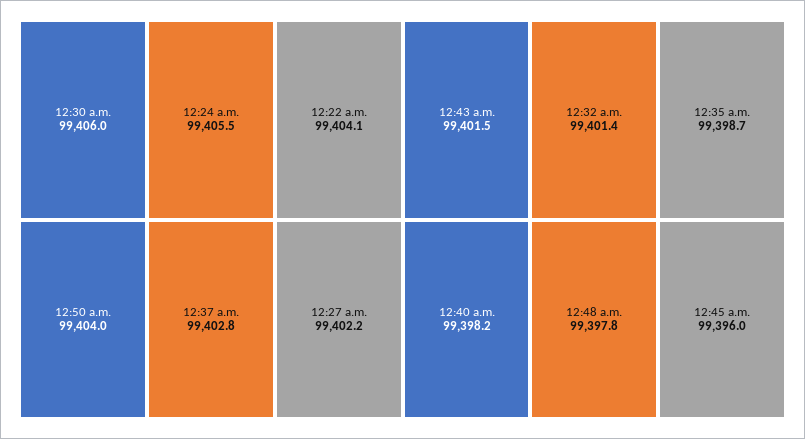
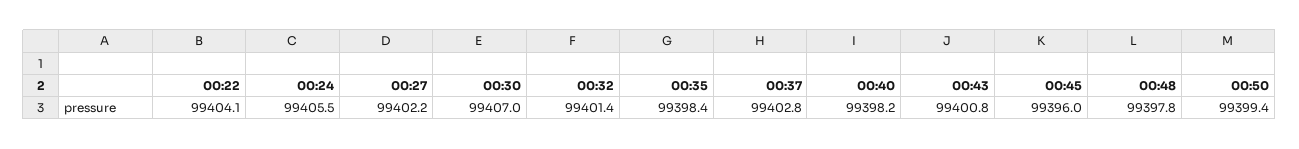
  {
-   "12:30 a.m.": 99406,
+   "12:30 a.m.": 99407,
    "12:24 a.m.": 99405.5,
    "12:22 a.m.": 99404.1,
-   "12:50 a.m.": 99404,
+   "12:50 a.m.": 99399.4,
    "12:37 a.m.": 99402.8,
    "12:27 a.m.": 99402.2,
-   "12:43 a.m.": 99401.5,
+   "12:43 a.m.": 99400.8,
    "12:32 a.m.": 99401.4,
-   "12:35 a.m.": 99398.7,
+   "12:35 a.m.": 99398.4,
    "12:40 a.m.": 99398.2,
    "12:48 a.m.": 99397.8,
    "12:45 a.m.": 99396
  }

